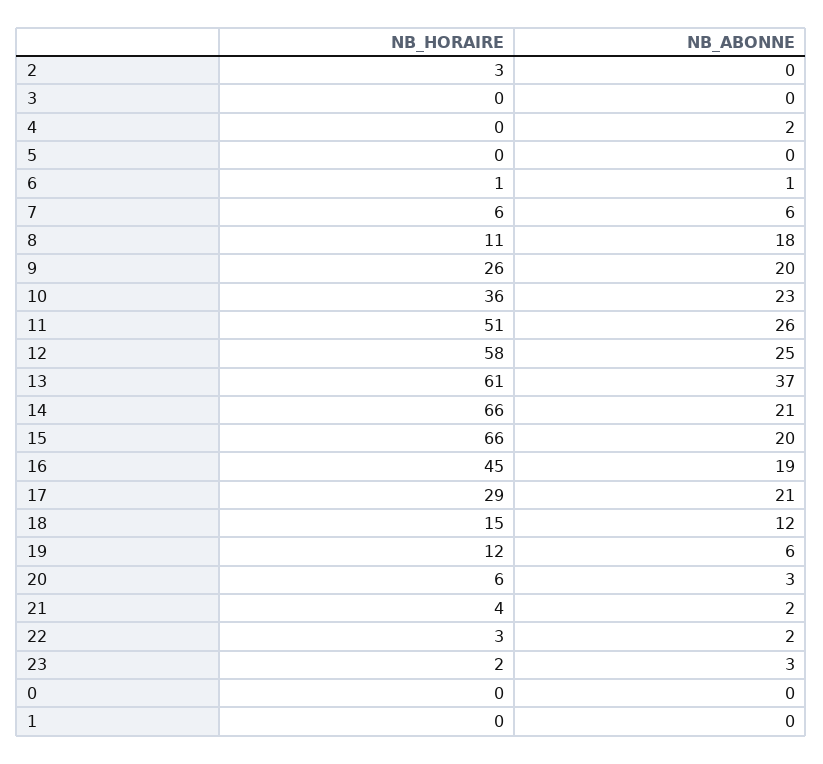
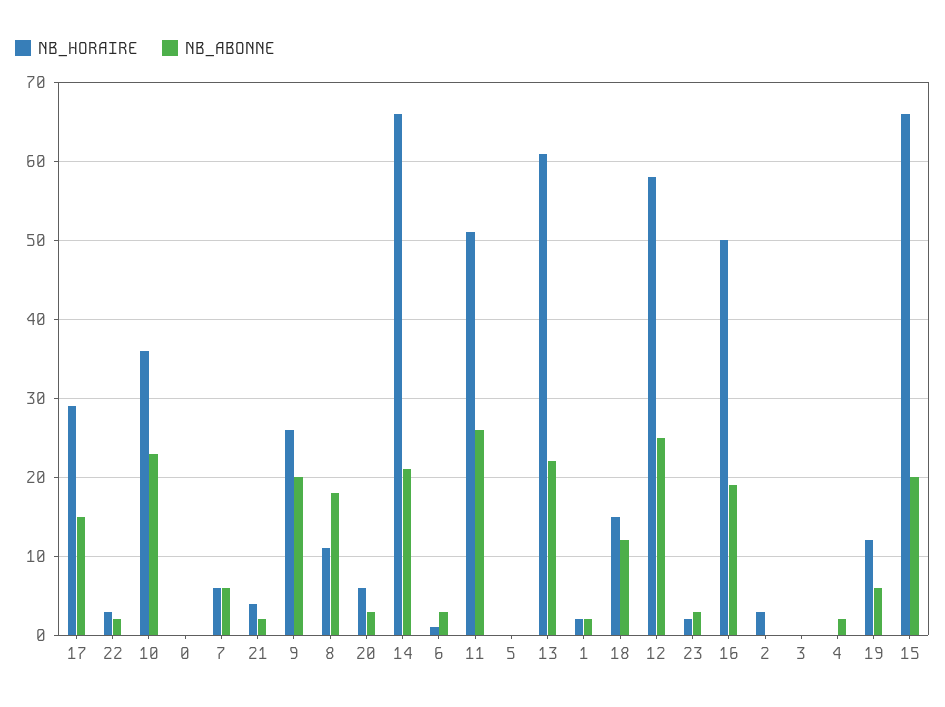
  {
    "NB_HORAIRE": {
      "2": 3,
      "3": 0,
      "4": 0,
      "5": 0,
      "6": 1,
      "7": 6,
      "8": 11,
      "9": 26,
      "10": 36,
      "11": 51,
      "12": 58,
      "13": 61,
      "14": 66,
      "15": 66,
-     "16": 45,
+     "16": 50,
      "17": 29,
      "18": 15,
      "19": 12,
      "20": 6,
      "21": 4,
      "22": 3,
      "23": 2,
      "0": 0,
-     "1": 0
+     "1": 2
    },
    "NB_ABONNE": {
      "2": 0,
      "3": 0,
      "4": 2,
      "5": 0,
-     "6": 1,
+     "6": 3,
      "7": 6,
      "8": 18,
      "9": 20,
      "10": 23,
      "11": 26,
      "12": 25,
-     "13": 37,
+     "13": 22,
      "14": 21,
      "15": 20,
      "16": 19,
-     "17": 21,
+     "17": 15,
      "18": 12,
      "19": 6,
      "20": 3,
      "21": 2,
      "22": 2,
      "23": 3,
      "0": 0,
-     "1": 0
+     "1": 2
    }
  }

